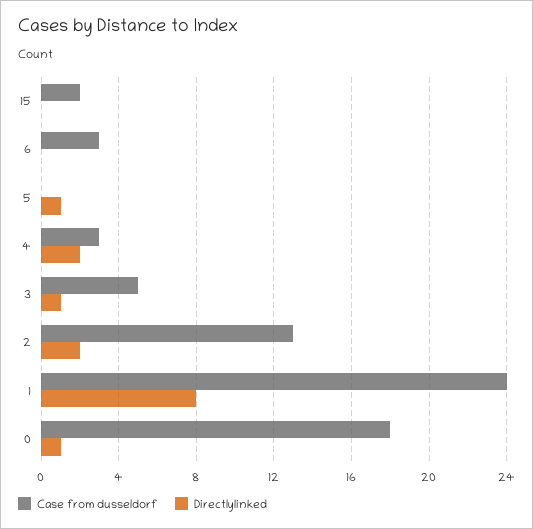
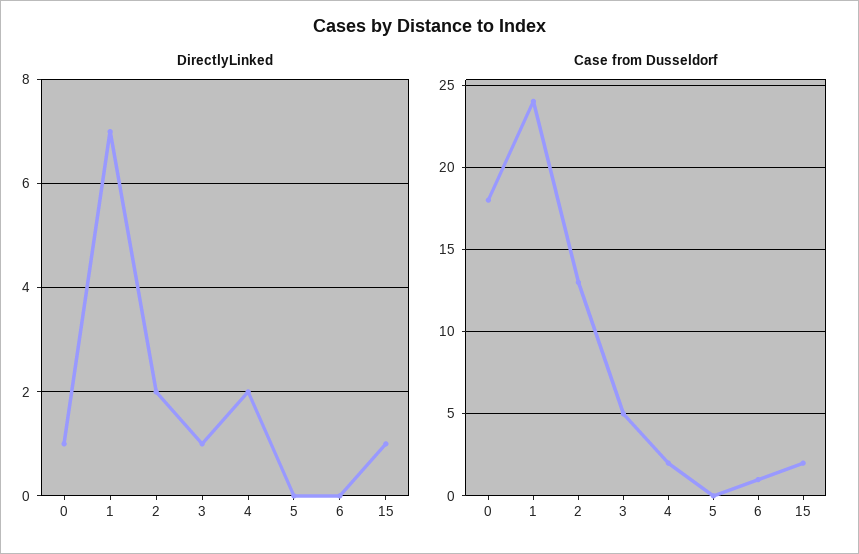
  {
    "Case from dusseldorf": {
      "15": 2,
-     "6": 3,
+     "6": 1,
      "5": 0,
-     "4": 3,
+     "4": 2,
      "3": 5,
      "2": 13,
      "1": 24,
      "0": 18
    },
    "Directlylinked": {
-     "15": 0,
+     "15": 1,
      "6": 0,
-     "5": 1,
+     "5": 0,
      "4": 2,
      "3": 1,
      "2": 2,
-     "1": 8,
+     "1": 7,
      "0": 1
    }
  }

